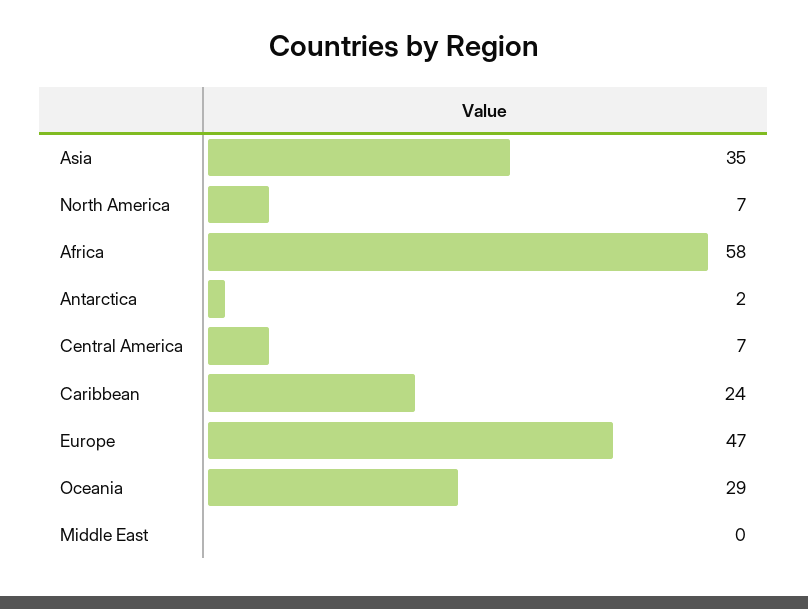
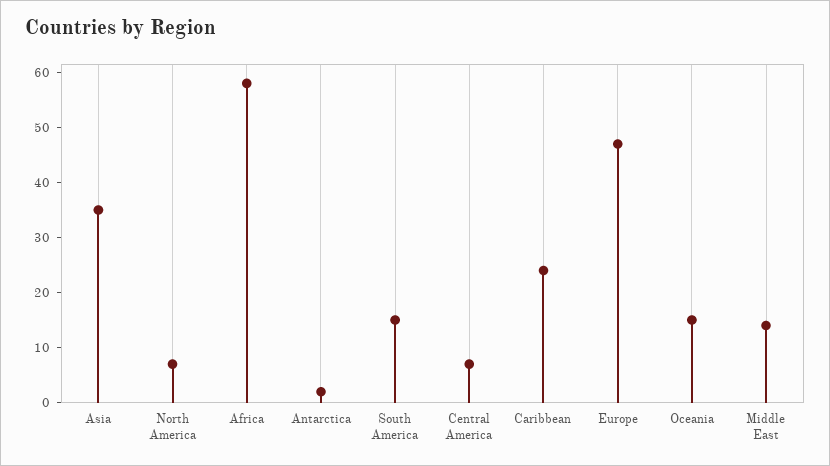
  {
    "Asia": 35,
    "North America": 7,
    "Africa": 58,
    "Antarctica": 2,
    "Central America": 7,
    "Caribbean": 24,
    "Europe": 47,
-   "Oceania": 29,
+   "Oceania": 15,
-   "Middle East": 0
+   "Middle East": 15,
+   "South America": 15
  }

